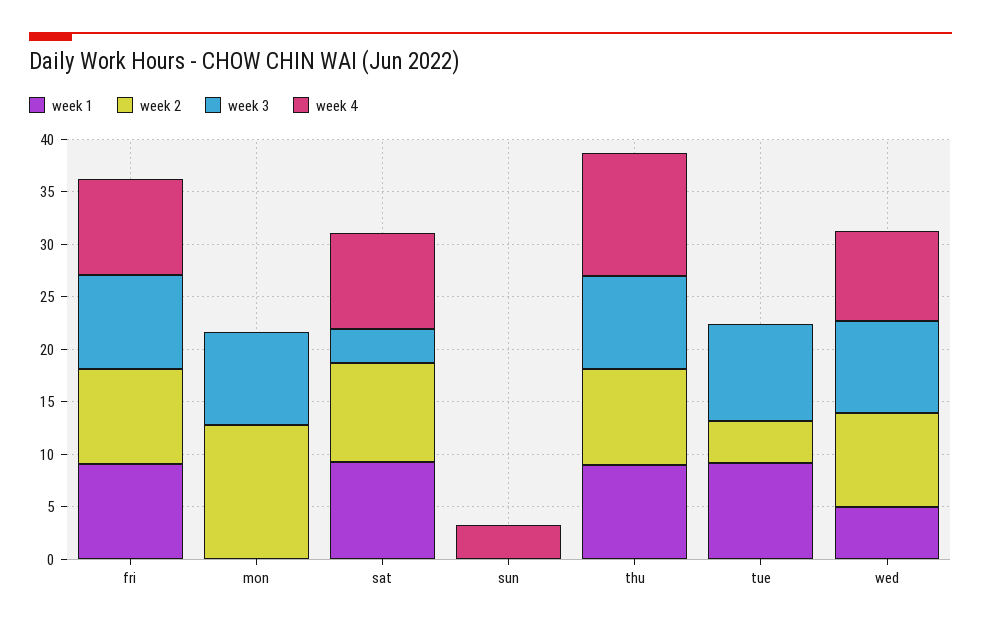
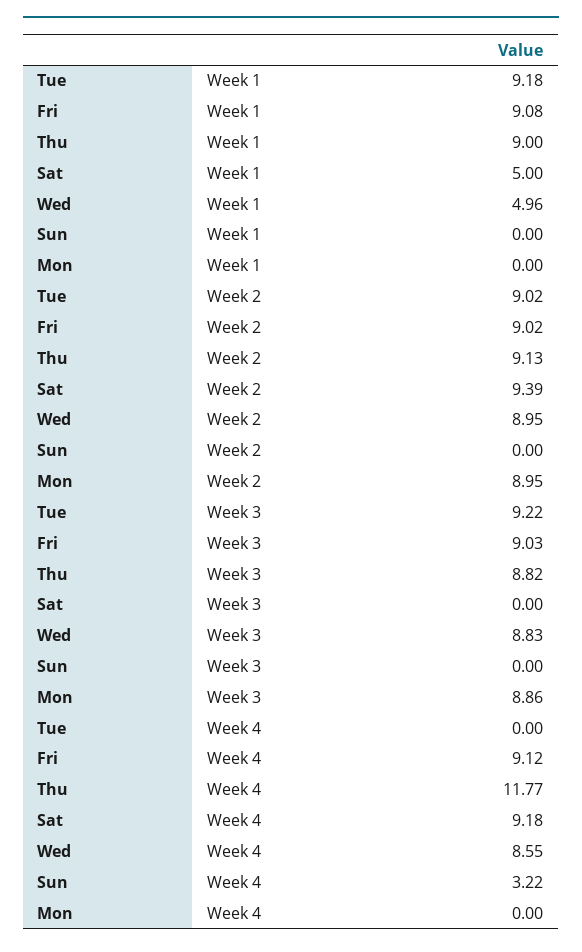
  {
    "week 1": {
      "fri": 9.08,
      "mon": 0,
-     "sat": 9,
+     "sat": 5,
      "sun": 0,
      "thu": 9,
      "tue": 9.18,
      "wed": 4.96
    },
    "week 2": {
      "fri": 9.02,
-     "mon": 13,
+     "mon": 8.95,
      "sat": 9.39,
      "sun": 0,
      "thu": 9.13,
-     "tue": 4,
+     "tue": 9.02,
      "wed": 8.95
    },
    "week 3": {
      "fri": 9.03,
      "mon": 8.86,
-     "sat": 3,
+     "sat": 0,
      "sun": 0,
      "thu": 8.82,
      "tue": 9.22,
      "wed": 8.83
    },
    "week 4": {
      "fri": 9.12,
      "mon": 0,
      "sat": 9.18,
      "sun": 3.22,
      "thu": 11.77,
      "tue": 0,
      "wed": 8.55
    }
  }

